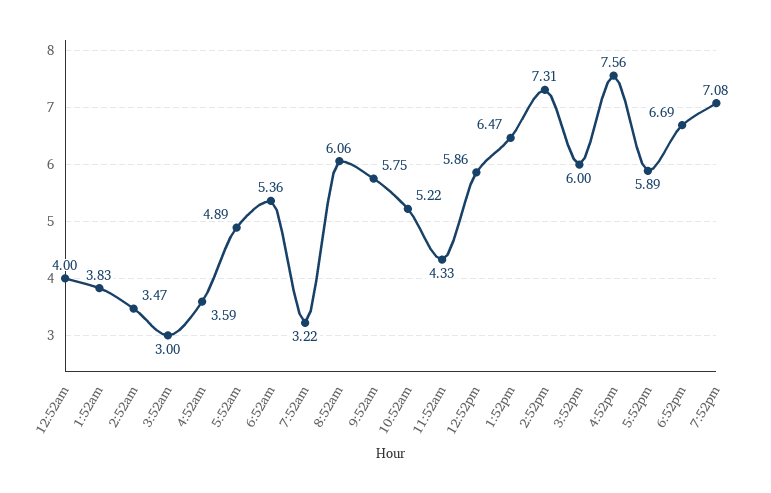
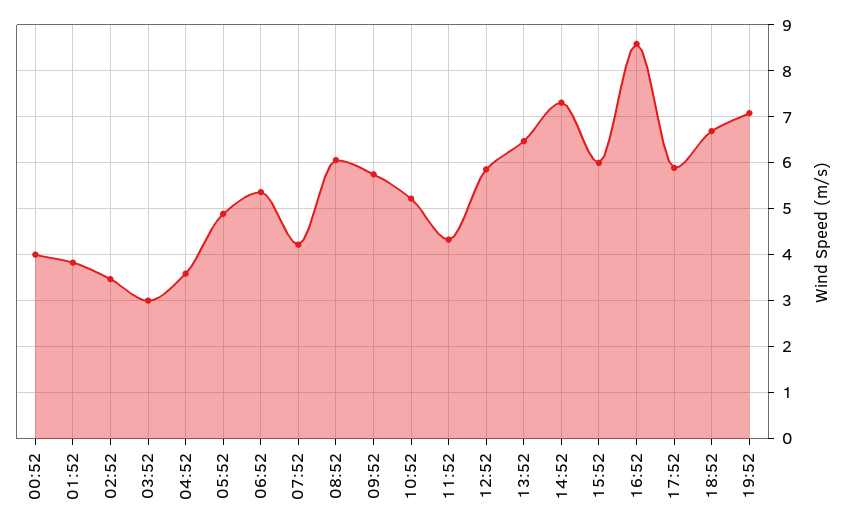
  {
    "12:52am": 4,
    "1:52am": 3.83,
    "2:52am": 3.47,
    "3:52am": 3,
    "4:52am": 3.59,
    "5:52am": 4.89,
    "6:52am": 5.36,
-   "7:52am": 3.22,
+   "7:52am": 4.2,
    "8:52am": 6.06,
    "9:52am": 5.75,
    "10:52am": 5.22,
    "11:52am": 4.33,
    "12:52pm": 5.86,
    "1:52pm": 6.47,
    "2:52pm": 7.31,
    "3:52pm": 6,
-   "4:52pm": 7.56,
+   "4:52pm": 8.6,
    "5:52pm": 5.89,
    "6:52pm": 6.69,
    "7:52pm": 7.08
  }

